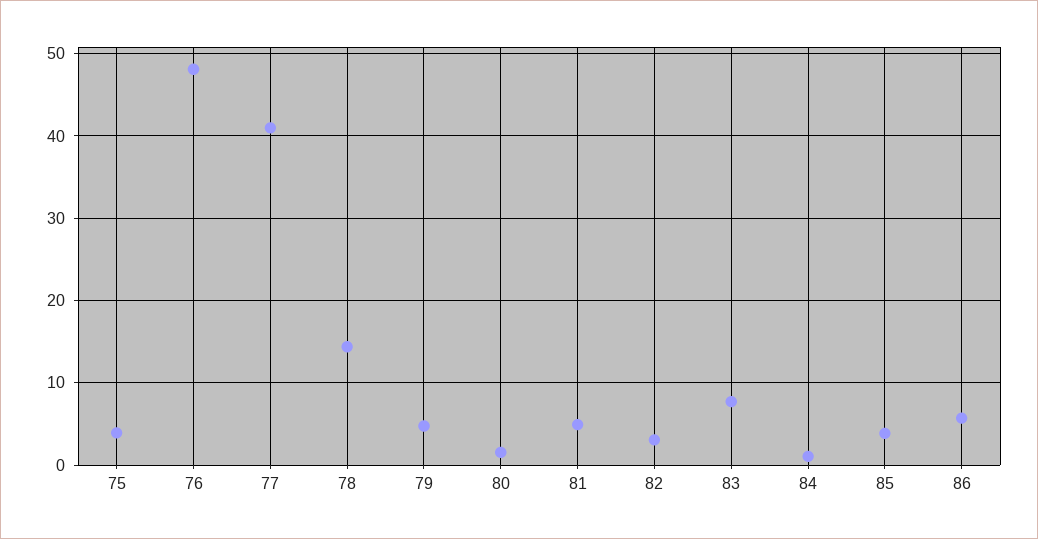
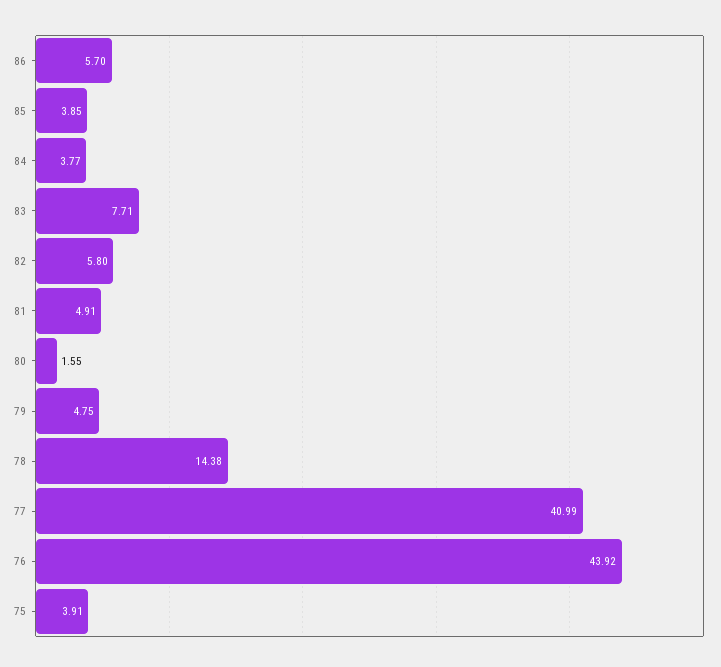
  {
    "75": 3.91,
-   "76": 48,
+   "76": 43.92,
    "77": 40.99,
    "78": 14.38,
    "79": 4.75,
    "80": 1.55,
    "81": 4.91,
-   "82": 3,
+   "82": 5.8,
    "83": 7.71,
-   "84": 1,
+   "84": 3.77,
    "85": 3.85,
    "86": 5.7
  }

